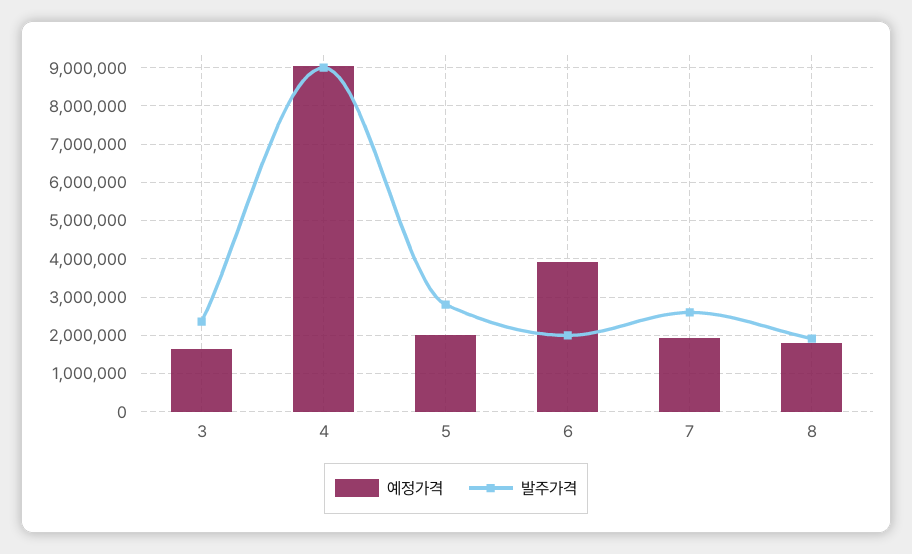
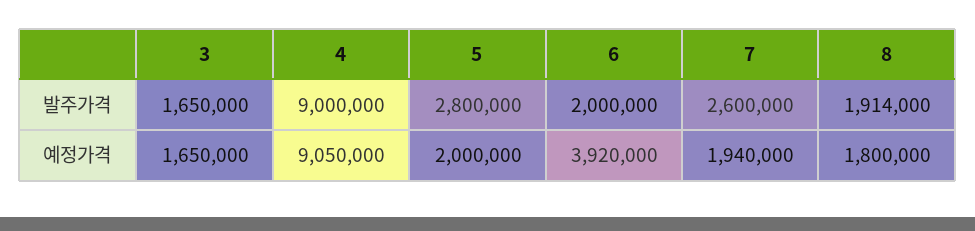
  {
    "예정가격": {
      "3": 1650000,
      "4": 9050000,
      "5": 2000000,
      "6": 3920000,
      "7": 1940000,
      "8": 1800000
    },
    "발주가격": {
-     "3": 2400000,
+     "3": 1650000,
      "4": 9000000,
      "5": 2800000,
      "6": 2000000,
      "7": 2600000,
      "8": 1914000
    }
  }

